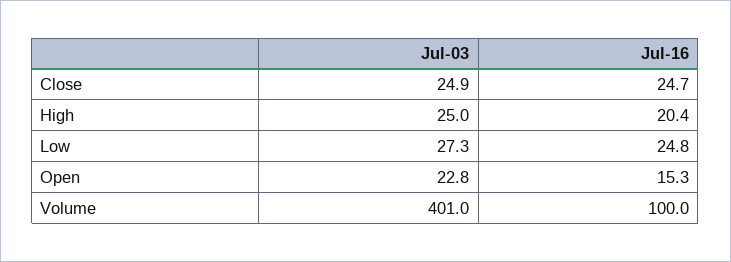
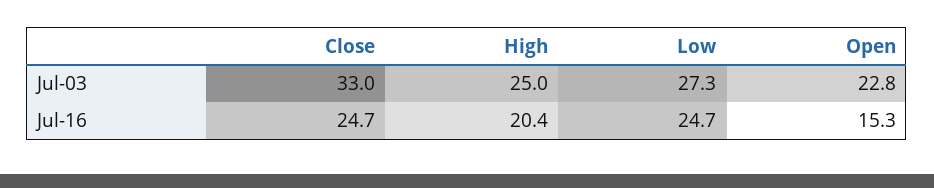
  {
    "Jul-03": {
-     "Close": 24.9,
+     "Close": 33,
      "High": 25,
      "Low": 27.3,
-     "Open": 22.8,
+     "Open": 22.8
-     "Volume": 401
    },
    "Jul-16": {
      "Close": 24.7,
      "High": 20.4,
-     "Low": 24.8,
+     "Low": 24.7,
-     "Open": 15.3,
+     "Open": 15.3
-     "Volume": 100
    }
  }

